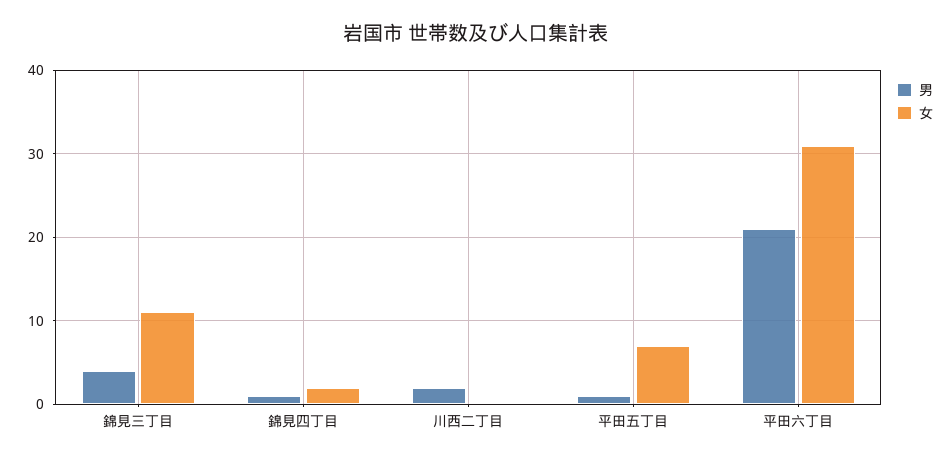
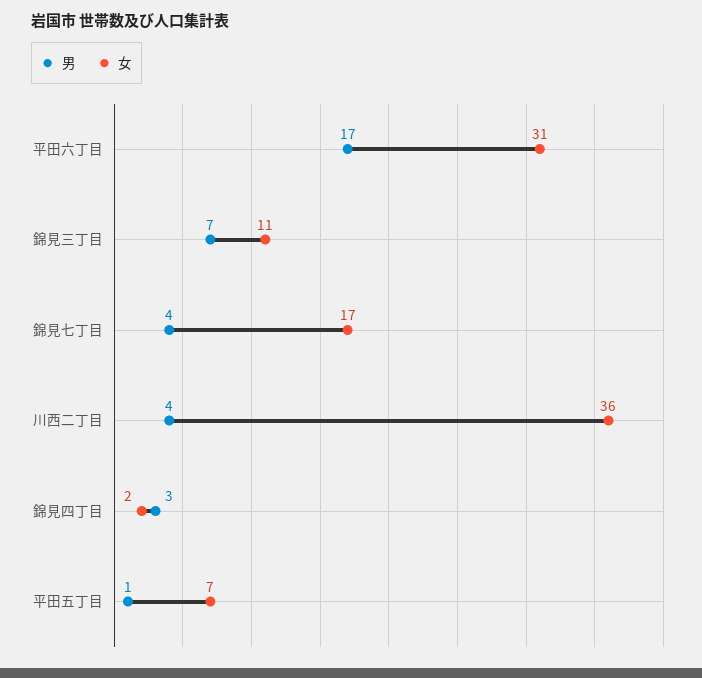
  {
    "男": {
-     "錦見三丁目": 4,
+     "錦見三丁目": 7,
-     "錦見四丁目": 1,
+     "錦見四丁目": 3,
-     "川西二丁目": 2,
+     "川西二丁目": 4,
      "平田五丁目": 1,
-     "平田六丁目": 21
+     "平田六丁目": 17,
+     "錦見七丁目": 4
    },
    "女": {
      "錦見三丁目": 11,
      "錦見四丁目": 2,
-     "川西二丁目": 0,
+     "川西二丁目": 36,
      "平田五丁目": 7,
-     "平田六丁目": 31
+     "平田六丁目": 31,
+     "錦見七丁目": 17
    }
  }

